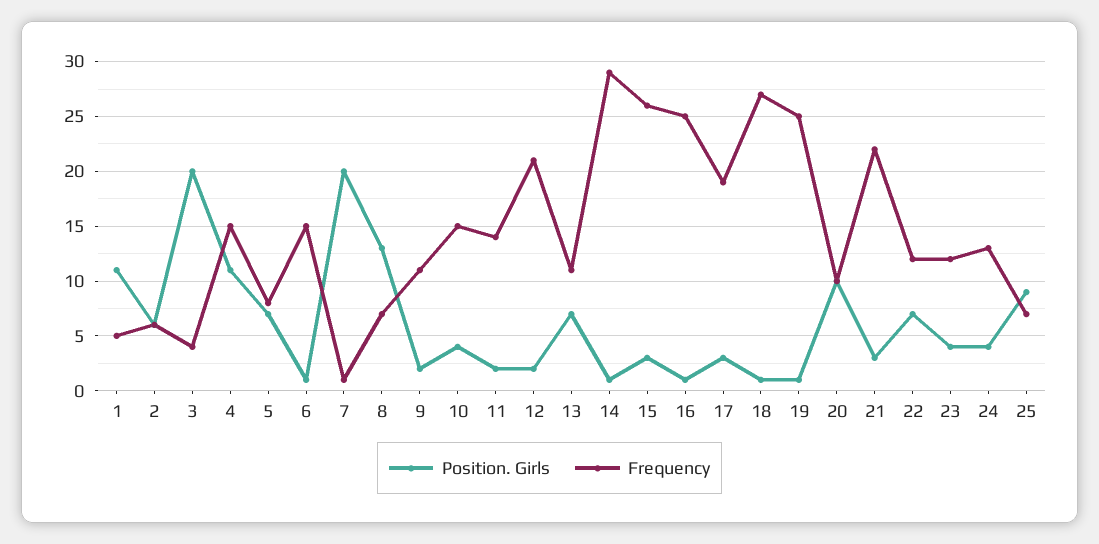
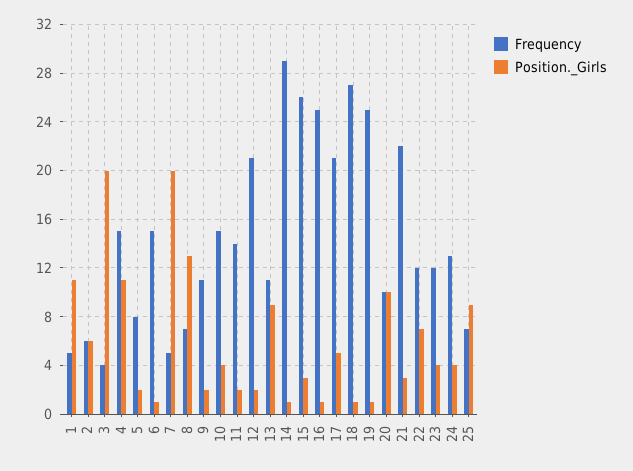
  {
    "Position. Girls": {
      "1": 11,
      "2": 6,
      "3": 20,
      "4": 11,
-     "5": 7,
+     "5": 2,
      "6": 1,
      "7": 20,
      "8": 13,
      "9": 2,
      "10": 4,
      "11": 2,
      "12": 2,
-     "13": 7,
+     "13": 9,
      "14": 1,
      "15": 3,
      "16": 1,
-     "17": 3,
+     "17": 5,
      "18": 1,
      "19": 1,
      "20": 10,
      "21": 3,
      "22": 7,
      "23": 4,
      "24": 4,
      "25": 9
    },
    "Frequency": {
      "1": 5,
      "2": 6,
      "3": 4,
      "4": 15,
      "5": 8,
      "6": 15,
-     "7": 1,
+     "7": 5,
      "8": 7,
      "9": 11,
      "10": 15,
      "11": 14,
      "12": 21,
      "13": 11,
      "14": 29,
      "15": 26,
      "16": 25,
-     "17": 19,
+     "17": 21,
      "18": 27,
      "19": 25,
      "20": 10,
      "21": 22,
      "22": 12,
      "23": 12,
      "24": 13,
      "25": 7
    }
  }

